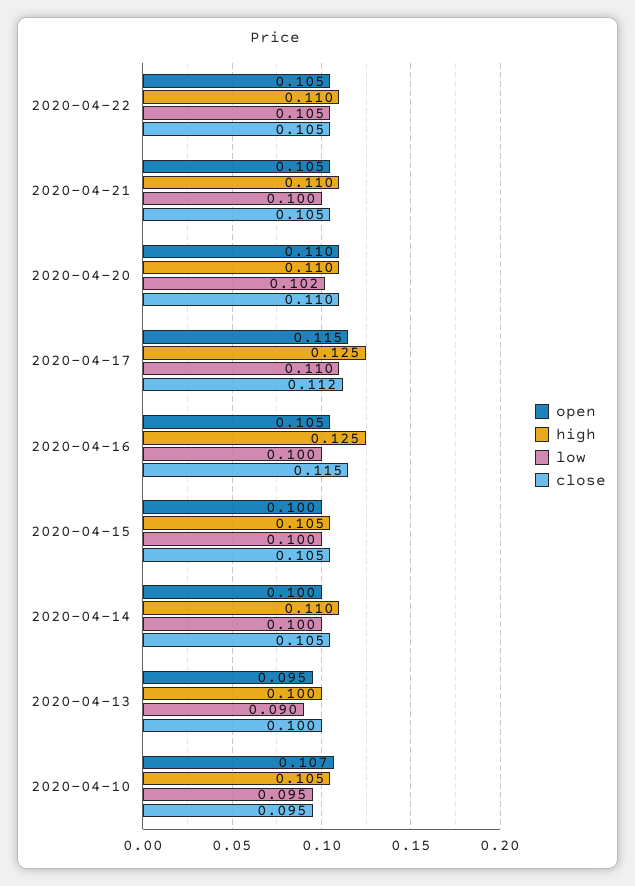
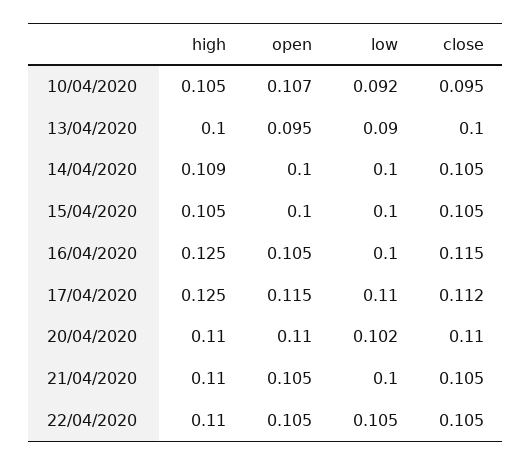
  {
    "open": {
      "2020-04-22": 0.105,
      "2020-04-21": 0.105,
      "2020-04-20": 0.11,
      "2020-04-17": 0.115,
      "2020-04-16": 0.105,
      "2020-04-15": 0.1,
      "2020-04-14": 0.1,
      "2020-04-13": 0.095,
      "2020-04-10": 0.107
    },
    "high": {
      "2020-04-22": 0.11,
      "2020-04-21": 0.11,
      "2020-04-20": 0.11,
      "2020-04-17": 0.125,
      "2020-04-16": 0.125,
      "2020-04-15": 0.105,
-     "2020-04-14": 0.11,
+     "2020-04-14": 0.109,
      "2020-04-13": 0.1,
      "2020-04-10": 0.105
    },
    "low": {
      "2020-04-22": 0.105,
      "2020-04-21": 0.1,
      "2020-04-20": 0.102,
      "2020-04-17": 0.11,
      "2020-04-16": 0.1,
      "2020-04-15": 0.1,
      "2020-04-14": 0.1,
      "2020-04-13": 0.09,
-     "2020-04-10": 0.095
+     "2020-04-10": 0.092
    },
    "close": {
      "2020-04-22": 0.105,
      "2020-04-21": 0.105,
      "2020-04-20": 0.11,
      "2020-04-17": 0.112,
      "2020-04-16": 0.115,
      "2020-04-15": 0.105,
      "2020-04-14": 0.105,
      "2020-04-13": 0.1,
      "2020-04-10": 0.095
    }
  }

